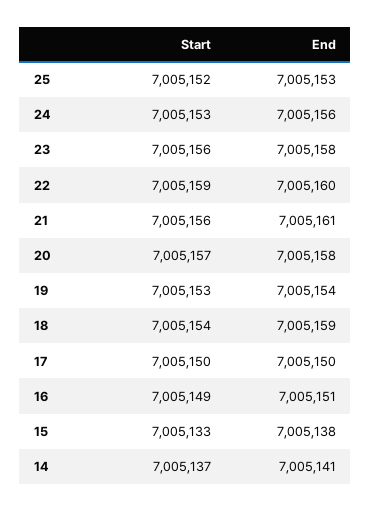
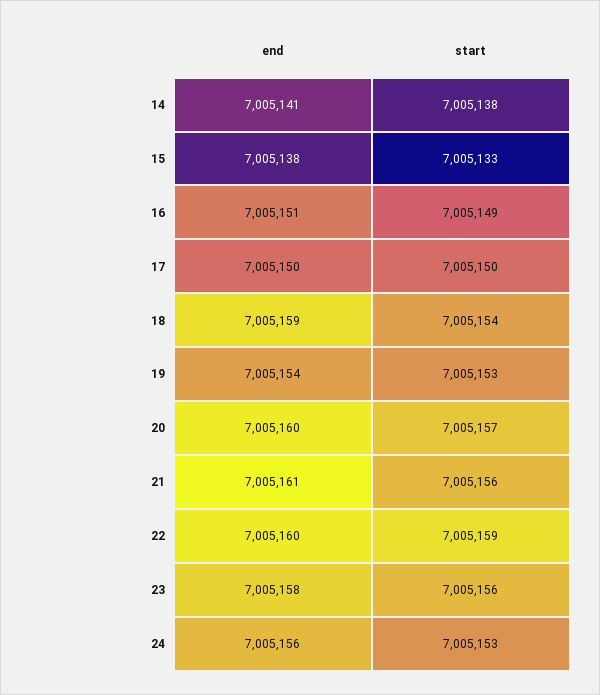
  {
    "Start": {
-     "25": 7005152,
      "24": 7005153,
      "23": 7005156,
      "22": 7005159,
      "21": 7005156,
      "20": 7005157,
      "19": 7005153,
      "18": 7005154,
      "17": 7005150,
      "16": 7005149,
      "15": 7005133,
-     "14": 7005137
+     "14": 7005138
    },
    "End": {
-     "25": 7005153,
      "24": 7005156,
      "23": 7005158,
      "22": 7005160,
      "21": 7005161,
-     "20": 7005158,
+     "20": 7005160,
      "19": 7005154,
      "18": 7005159,
      "17": 7005150,
      "16": 7005151,
      "15": 7005138,
      "14": 7005141
    }
  }

